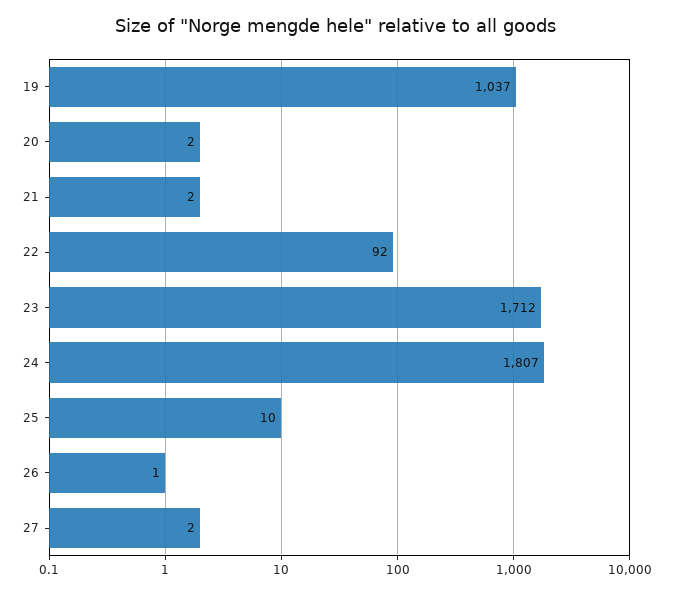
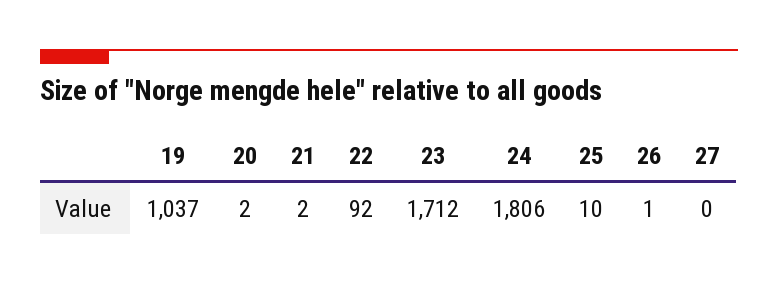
  {
    "19": 1037,
    "20": 2,
    "21": 2,
    "22": 92,
    "23": 1712,
-   "24": 1807,
+   "24": 1806,
    "25": 10,
    "26": 1,
-   "27": 2
+   "27": 0
  }

